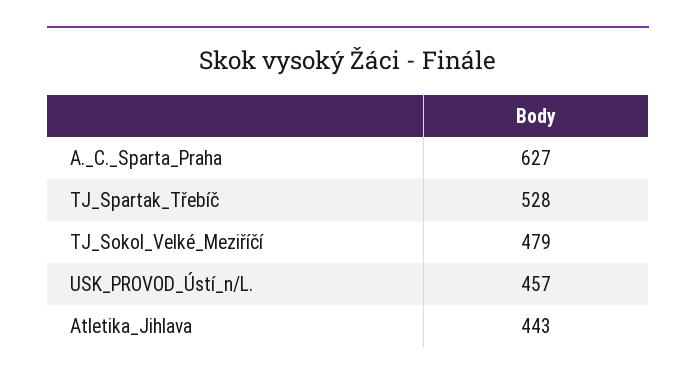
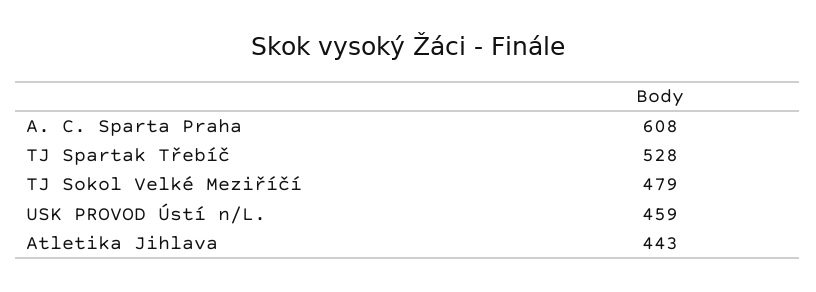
  {
-   "A._C._Sparta_Praha": 627,
+   "A._C._Sparta_Praha": 608,
    "TJ_Spartak_Třebíč": 528,
    "TJ_Sokol_Velké_Meziříčí": 479,
-   "USK_PROVOD_Ústí_n/L.": 457,
+   "USK_PROVOD_Ústí_n/L.": 459,
    "Atletika_Jihlava": 443
  }

